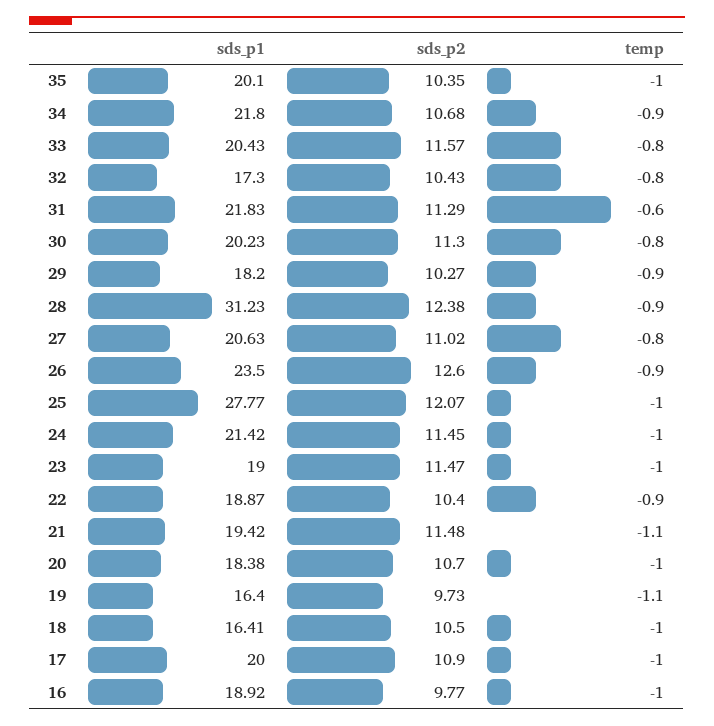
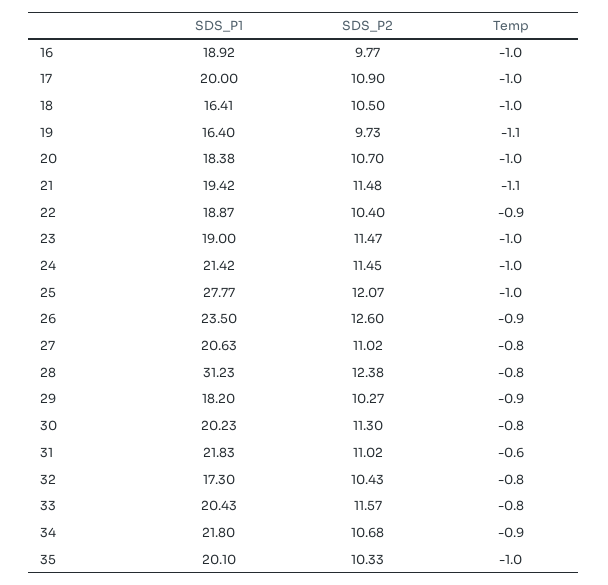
  {
    "sds_p1": {
      "35": 20.1,
      "34": 21.8,
      "33": 20.43,
      "32": 17.3,
      "31": 21.83,
      "30": 20.23,
      "29": 18.2,
      "28": 31.23,
      "27": 20.63,
      "26": 23.5,
      "25": 27.77,
      "24": 21.42,
      "23": 19,
      "22": 18.87,
      "21": 19.42,
      "20": 18.38,
      "19": 16.4,
      "18": 16.41,
      "17": 20,
      "16": 18.92
    },
    "sds_p2": {
-     "35": 10.35,
+     "35": 10.33,
      "34": 10.68,
      "33": 11.57,
      "32": 10.43,
-     "31": 11.29,
+     "31": 11.02,
      "30": 11.3,
      "29": 10.27,
      "28": 12.38,
      "27": 11.02,
      "26": 12.6,
      "25": 12.07,
      "24": 11.45,
      "23": 11.47,
      "22": 10.4,
      "21": 11.48,
      "20": 10.7,
      "19": 9.73,
      "18": 10.5,
      "17": 10.9,
      "16": 9.77
    },
    "temp": {
      "35": -1,
      "34": -0.9,
      "33": -0.8,
      "32": -0.8,
      "31": -0.6,
      "30": -0.8,
      "29": -0.9,
-     "28": -0.9,
+     "28": -0.8,
      "27": -0.8,
      "26": -0.9,
      "25": -1,
      "24": -1,
      "23": -1,
      "22": -0.9,
      "21": -1.1,
      "20": -1,
      "19": -1.1,
      "18": -1,
      "17": -1,
      "16": -1
    }
  }

